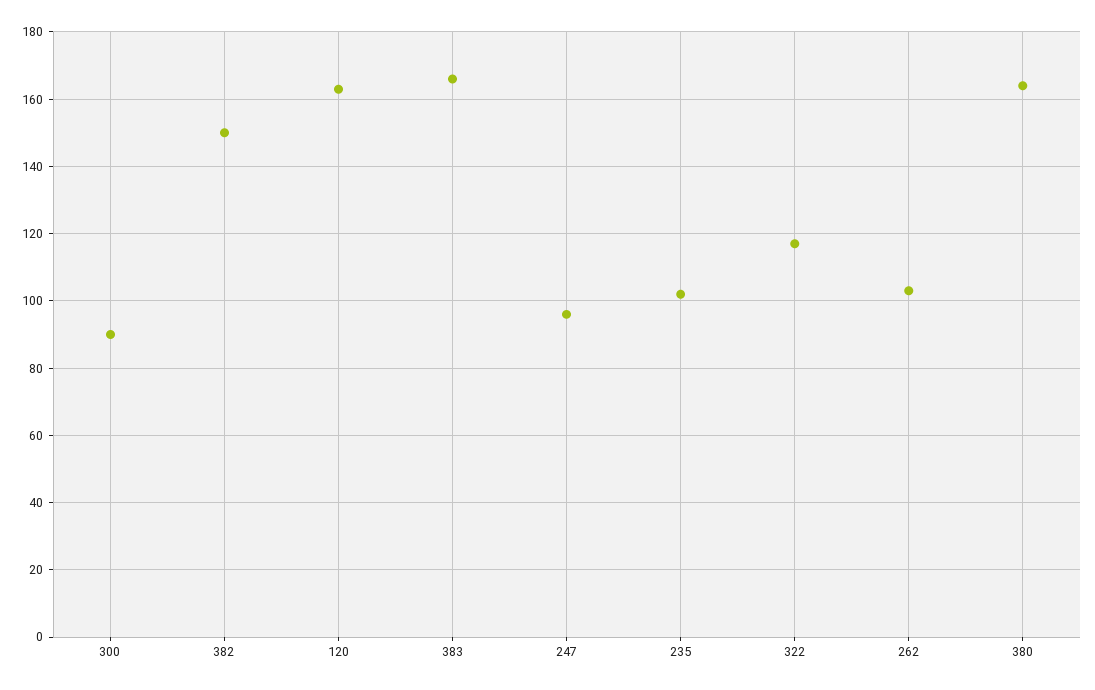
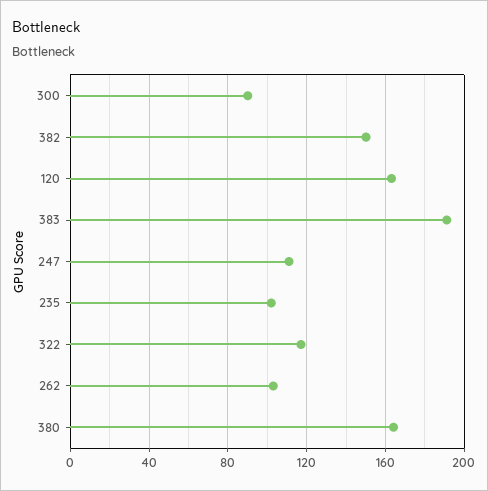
  {
    "300": 90,
    "382": 150,
    "120": 165,
-   "383": 165,
+   "383": 190,
-   "247": 95,
+   "247": 110,
    "235": 100,
    "322": 115,
    "262": 105,
    "380": 165
  }

